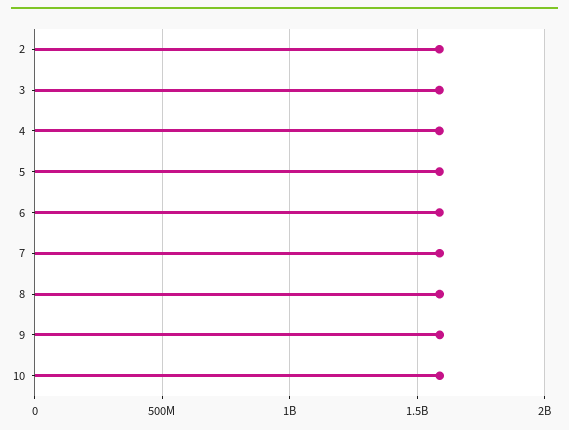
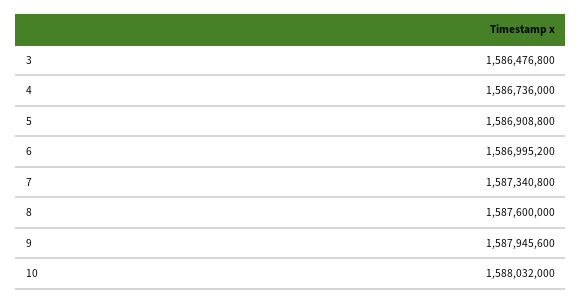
  {
-   "2": 1600000000,
    "3": 1586476800,
    "4": 1586736000,
    "5": 1586908800,
    "6": 1586995200,
    "7": 1587340800,
    "8": 1587600000,
    "9": 1587945600,
    "10": 1588032000
  }

